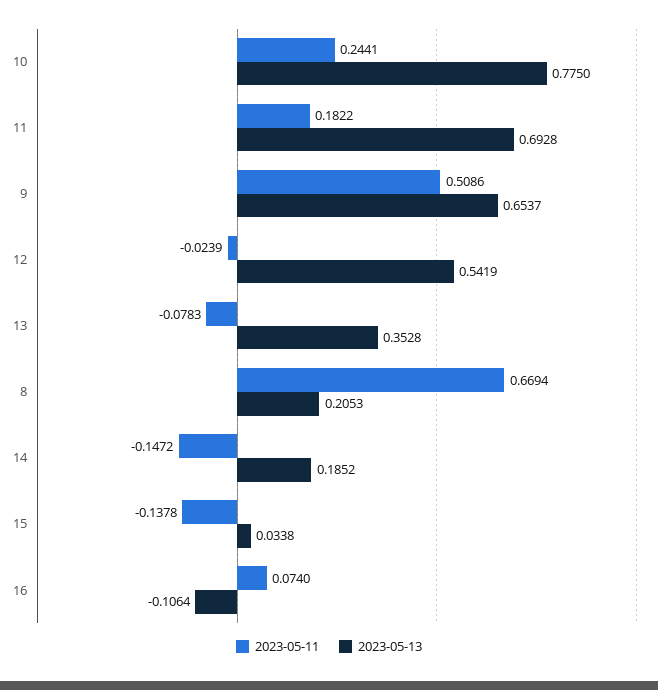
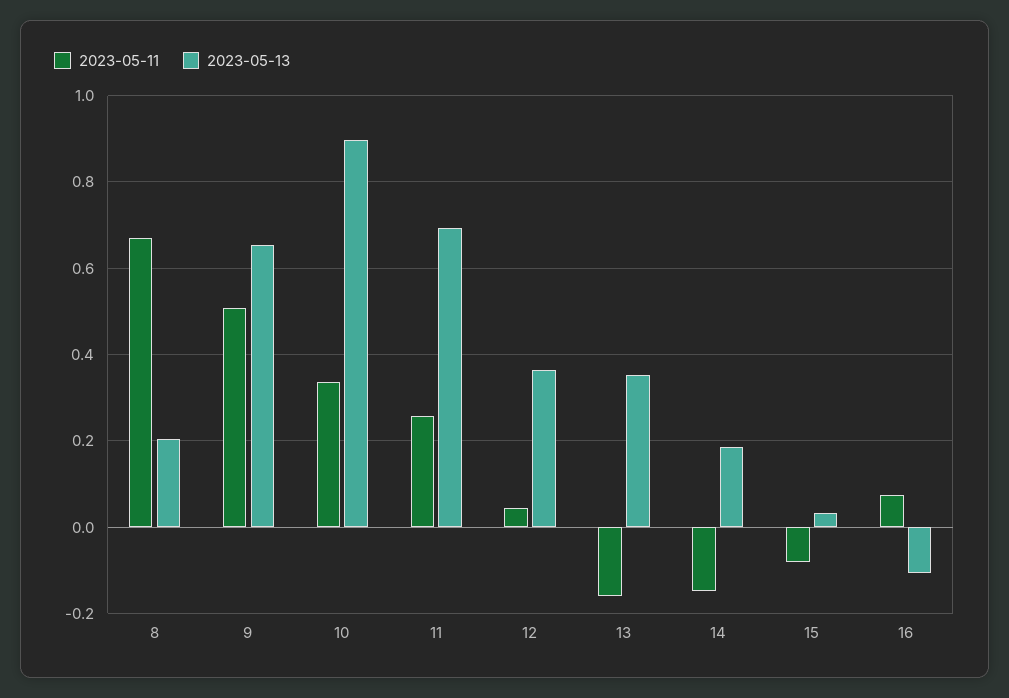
  {
    "2023-05-11": {
-     "10": 0.2441,
+     "10": 0.34,
-     "11": 0.1822,
+     "11": 0.26,
      "9": 0.5086,
-     "12": -0.0239,
+     "12": 0.04,
-     "13": -0.0783,
+     "13": -0.16,
      "8": 0.6694,
      "14": -0.1472,
-     "15": -0.1378,
+     "15": -0.08,
      "16": 0.074
    },
    "2023-05-13": {
-     "10": 0.775,
+     "10": 0.9,
      "11": 0.6928,
      "9": 0.6537,
-     "12": 0.5419,
+     "12": 0.36,
      "13": 0.3528,
      "8": 0.2053,
      "14": 0.1852,
      "15": 0.0338,
      "16": -0.1064
    }
  }

